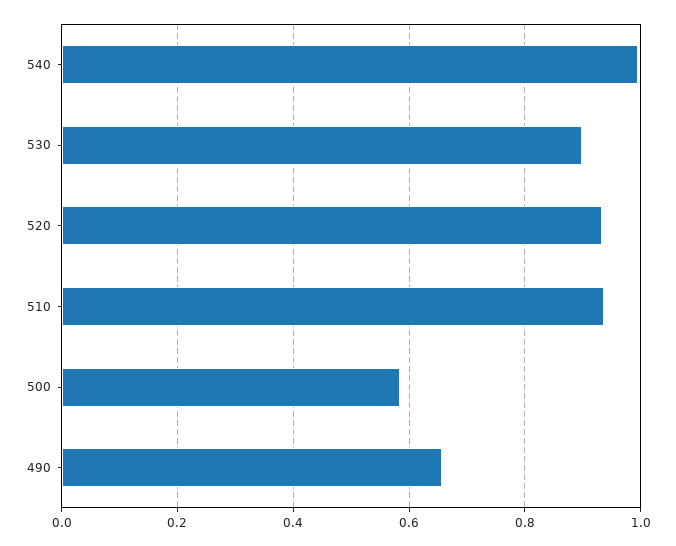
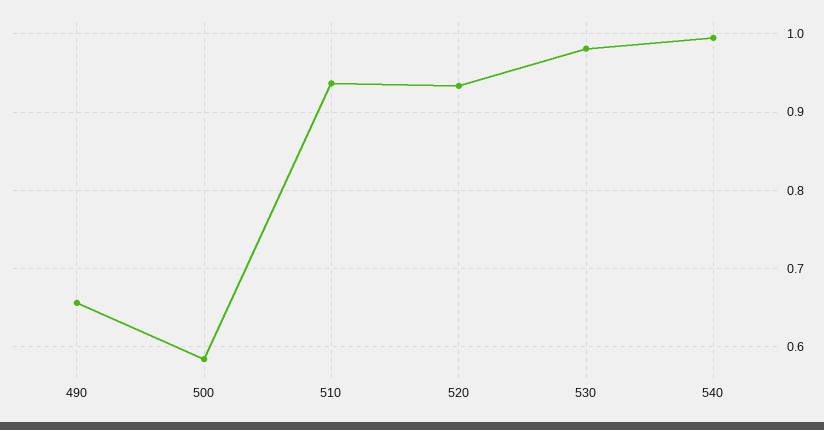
  {
    "540": 1,
-   "530": 0.9,
+   "530": 0.98,
    "520": 0.93,
    "510": 0.94,
    "500": 0.58,
    "490": 0.66
  }

